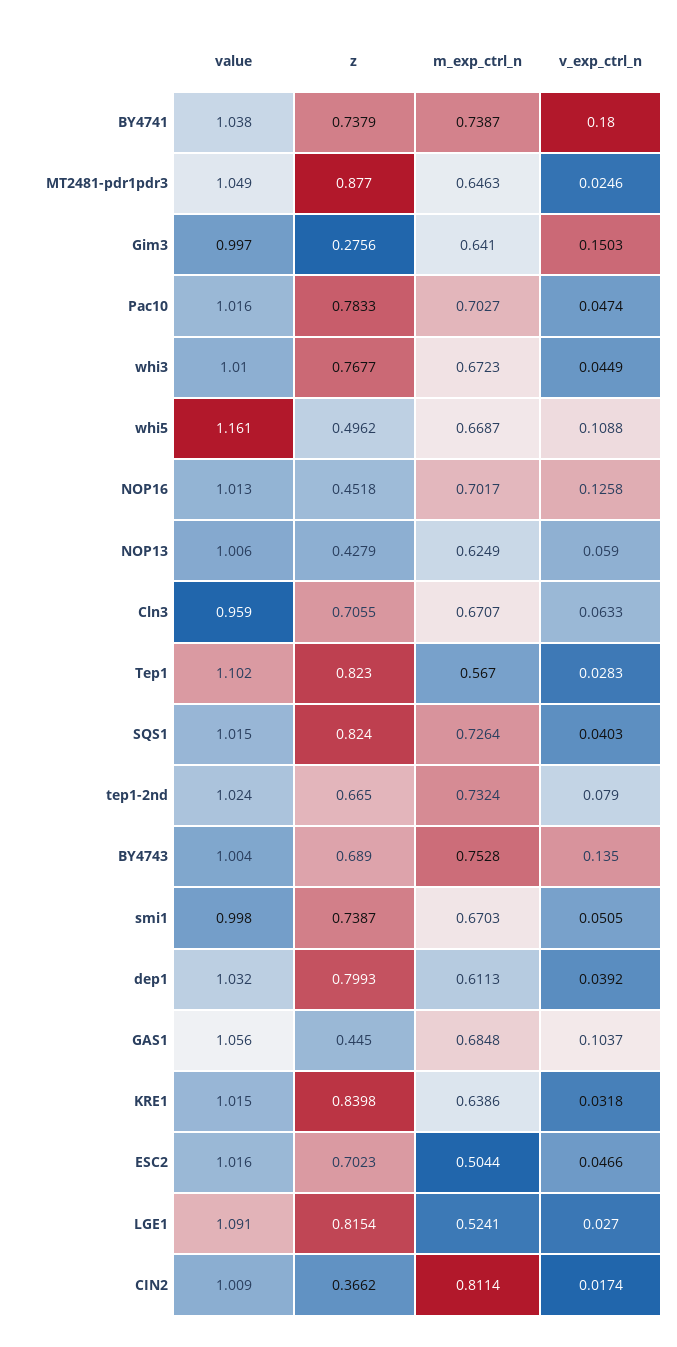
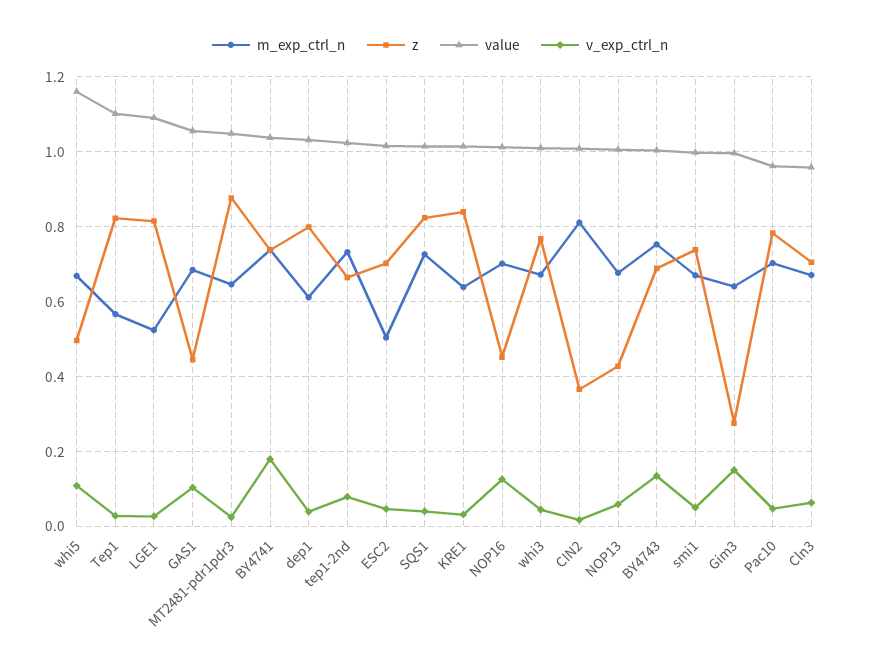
  {
    "value": {
      "BY4741": 1.038,
      "MT2481-pdr1pdr3": 1.049,
      "Gim3": 0.997,
-     "Pac10": 1.016,
+     "Pac10": 0.96,
      "whi3": 1.01,
      "whi5": 1.161,
      "NOP16": 1.013,
      "NOP13": 1.006,
      "Cln3": 0.959,
      "Tep1": 1.102,
      "SQS1": 1.015,
      "tep1-2nd": 1.024,
      "BY4743": 1.004,
      "smi1": 0.998,
      "dep1": 1.032,
      "GAS1": 1.056,
      "KRE1": 1.015,
      "ESC2": 1.016,
      "LGE1": 1.091,
      "CIN2": 1.009
    },
    "z": {
      "BY4741": 0.7379,
      "MT2481-pdr1pdr3": 0.877,
      "Gim3": 0.2756,
      "Pac10": 0.7833,
      "whi3": 0.7677,
      "whi5": 0.4962,
      "NOP16": 0.4518,
      "NOP13": 0.4279,
      "Cln3": 0.7055,
      "Tep1": 0.823,
      "SQS1": 0.824,
      "tep1-2nd": 0.665,
      "BY4743": 0.689,
      "smi1": 0.7387,
      "dep1": 0.7993,
      "GAS1": 0.445,
      "KRE1": 0.8398,
      "ESC2": 0.7023,
      "LGE1": 0.8154,
      "CIN2": 0.3662
    },
    "m_exp_ctrl_n": {
      "BY4741": 0.7387,
      "MT2481-pdr1pdr3": 0.6463,
      "Gim3": 0.641,
      "Pac10": 0.7027,
      "whi3": 0.6723,
      "whi5": 0.6687,
      "NOP16": 0.7017,
-     "NOP13": 0.6249,
+     "NOP13": 0.68,
      "Cln3": 0.6707,
      "Tep1": 0.567,
      "SQS1": 0.7264,
      "tep1-2nd": 0.7324,
      "BY4743": 0.7528,
      "smi1": 0.6703,
      "dep1": 0.6113,
      "GAS1": 0.6848,
      "KRE1": 0.6386,
      "ESC2": 0.5044,
      "LGE1": 0.5241,
      "CIN2": 0.8114
    },
    "v_exp_ctrl_n": {
      "BY4741": 0.18,
      "MT2481-pdr1pdr3": 0.0246,
      "Gim3": 0.1503,
      "Pac10": 0.0474,
      "whi3": 0.0449,
      "whi5": 0.1088,
      "NOP16": 0.1258,
      "NOP13": 0.059,
      "Cln3": 0.0633,
      "Tep1": 0.0283,
      "SQS1": 0.0403,
      "tep1-2nd": 0.079,
      "BY4743": 0.135,
      "smi1": 0.0505,
      "dep1": 0.0392,
      "GAS1": 0.1037,
      "KRE1": 0.0318,
      "ESC2": 0.0466,
      "LGE1": 0.027,
      "CIN2": 0.0174
    }
  }

